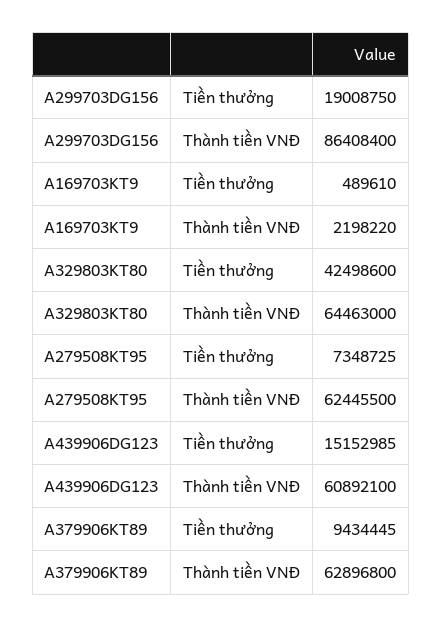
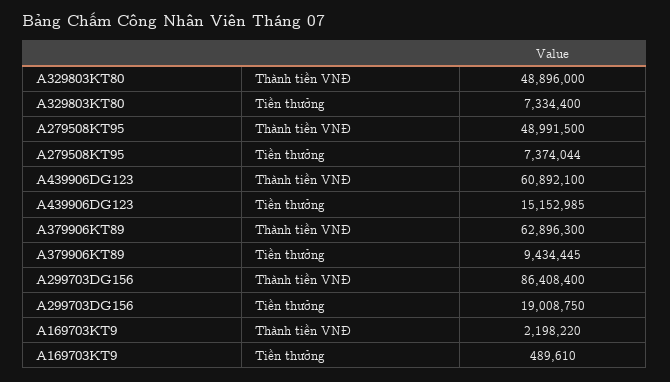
  {
    "A299703DG156": {
      "Tiền thưởng": 19008750,
      "Thành tiền VNĐ": 86408400
    },
    "A169703KT9": {
      "Tiền thưởng": 489610,
      "Thành tiền VNĐ": 2198220
    },
    "A329803KT80": {
-     "Tiền thưởng": 42498600,
+     "Tiền thưởng": 7334400,
-     "Thành tiền VNĐ": 64463000
+     "Thành tiền VNĐ": 48896000
    },
    "A279508KT95": {
-     "Tiền thưởng": 7348725,
+     "Tiền thưởng": 7374044,
-     "Thành tiền VNĐ": 62445500
+     "Thành tiền VNĐ": 48991500
    },
    "A439906DG123": {
      "Tiền thưởng": 15152985,
      "Thành tiền VNĐ": 60892100
    },
    "A379906KT89": {
      "Tiền thưởng": 9434445,
-     "Thành tiền VNĐ": 62896800
+     "Thành tiền VNĐ": 62896300
    }
  }

